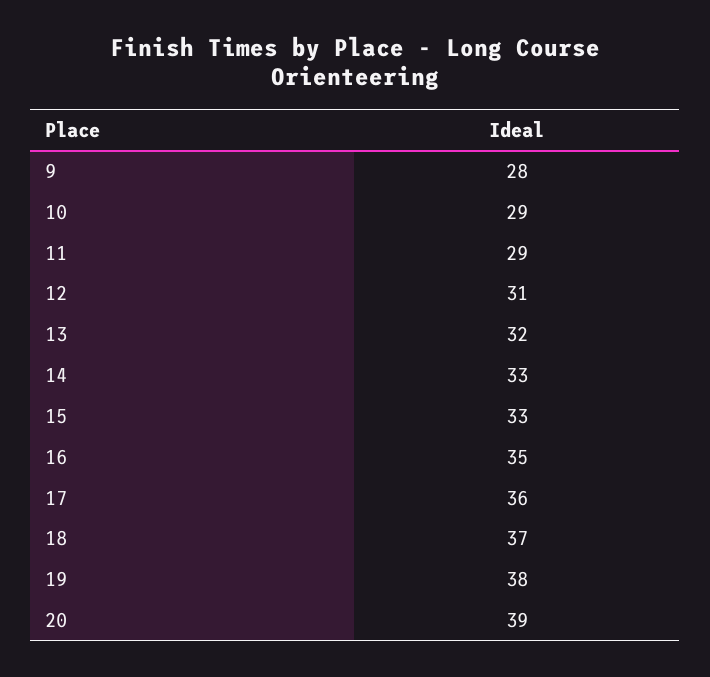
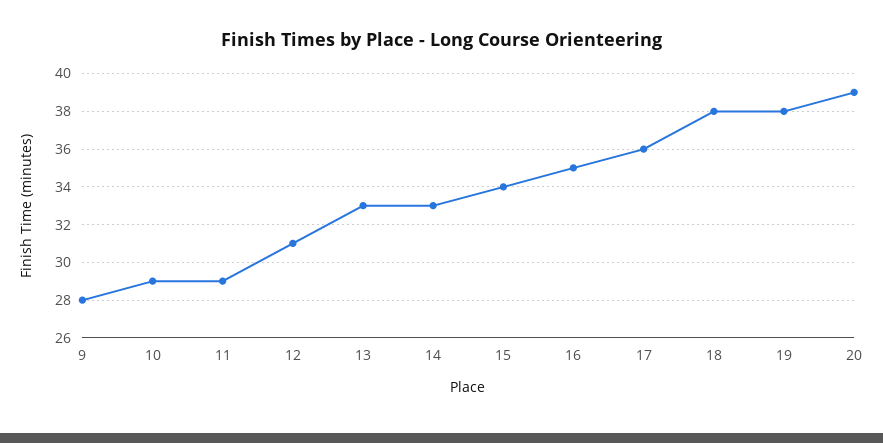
  {
    "9": 28,
    "10": 29,
    "11": 29,
    "12": 31,
-   "13": 32,
+   "13": 33,
    "14": 33,
-   "15": 33,
+   "15": 34,
    "16": 35,
    "17": 36,
-   "18": 37,
+   "18": 38,
    "19": 38,
    "20": 39
  }

